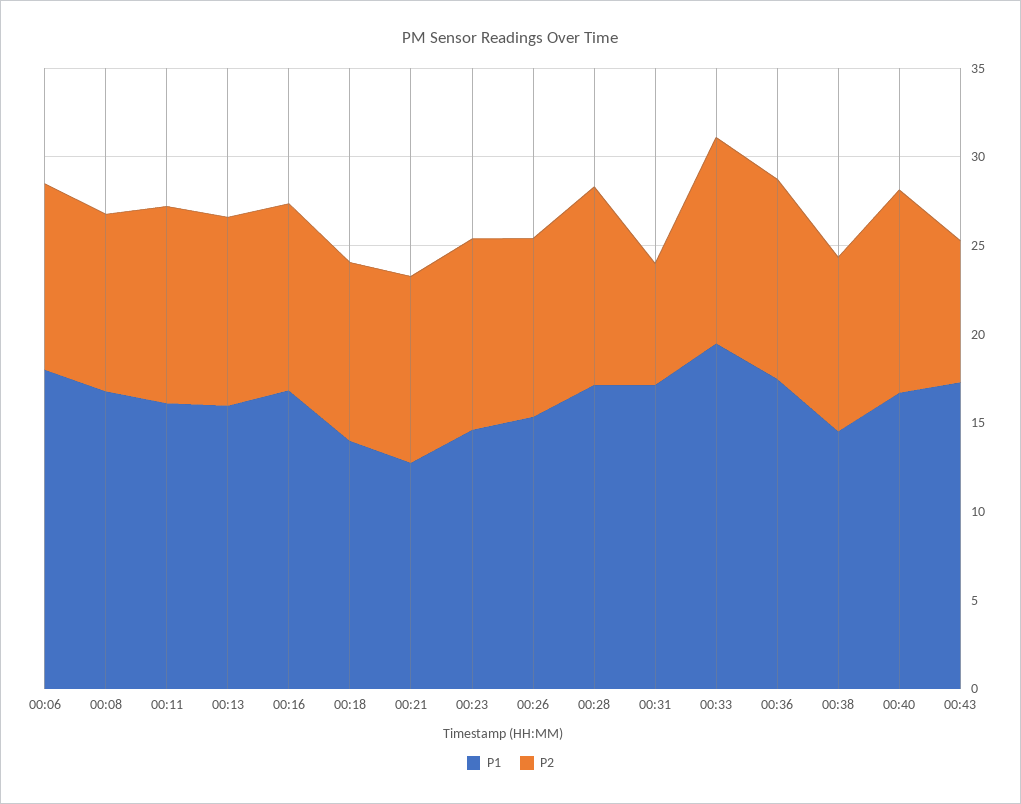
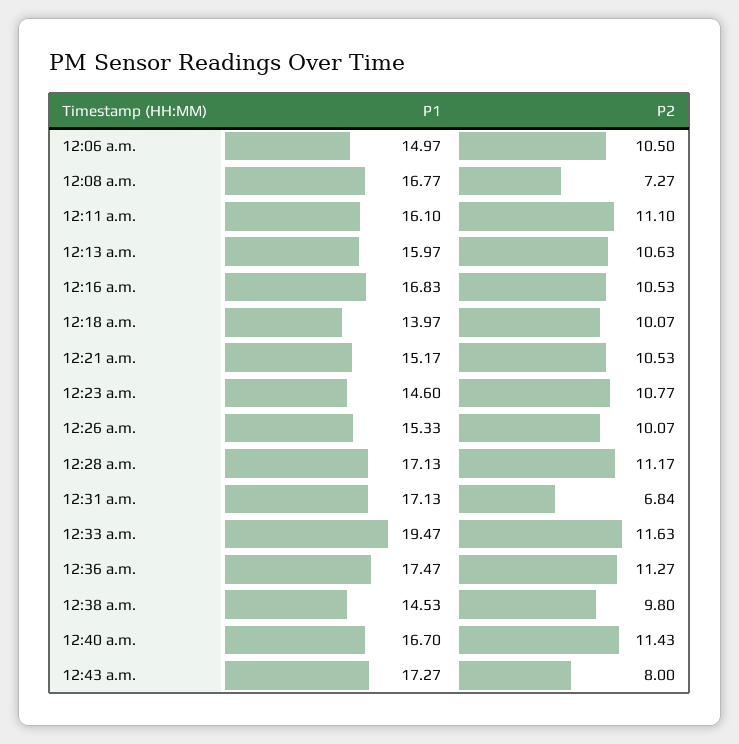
  {
    "P1": {
-     "00:06": 18,
+     "00:06": 14.97,
      "00:08": 16.77,
      "00:11": 16.1,
      "00:13": 15.97,
      "00:16": 16.83,
      "00:18": 13.97,
-     "00:21": 13,
+     "00:21": 15.17,
      "00:23": 14.6,
      "00:26": 15.33,
      "00:28": 17.13,
      "00:31": 17.13,
      "00:33": 19.47,
      "00:36": 17.47,
      "00:38": 14.53,
      "00:40": 16.7,
      "00:43": 17.27
    },
    "P2": {
      "00:06": 10.5,
-     "00:08": 10,
+     "00:08": 7.27,
      "00:11": 11.1,
      "00:13": 10.63,
      "00:16": 10.53,
      "00:18": 10.07,
      "00:21": 10.53,
      "00:23": 10.77,
      "00:26": 10.07,
      "00:28": 11.17,
      "00:31": 6.84,
      "00:33": 11.63,
      "00:36": 11.27,
      "00:38": 9.8,
      "00:40": 11.43,
      "00:43": 8
    }
  }

